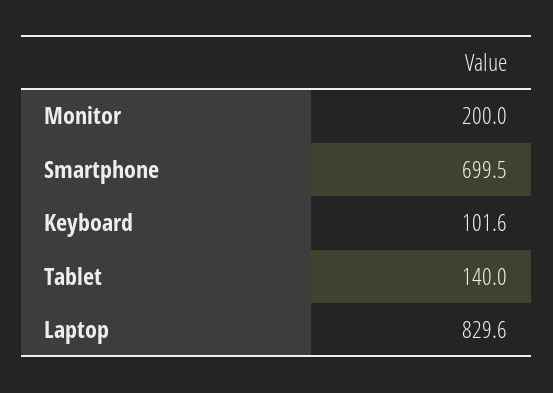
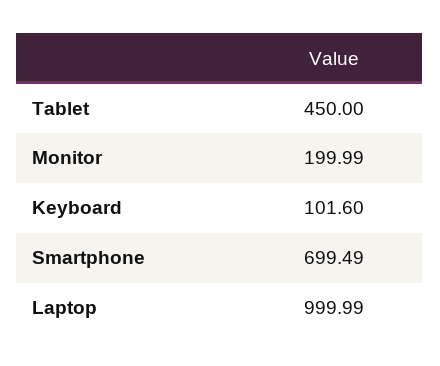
  {
    "Monitor": 199.99,
    "Smartphone": 699.49,
    "Keyboard": 101.6,
-   "Tablet": 140,
+   "Tablet": 450,
-   "Laptop": 829.6
+   "Laptop": 999.99
  }

